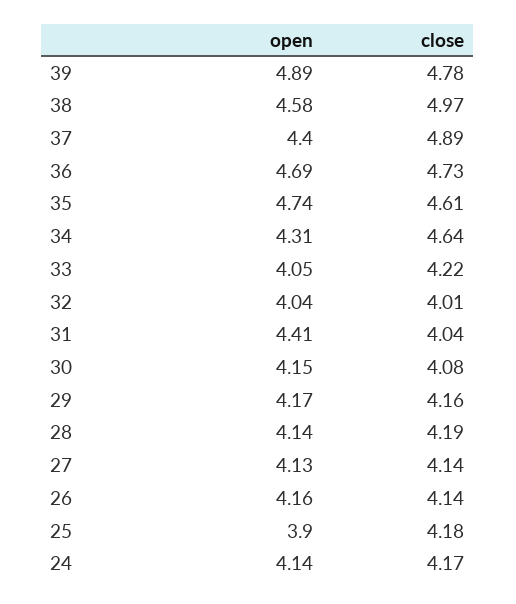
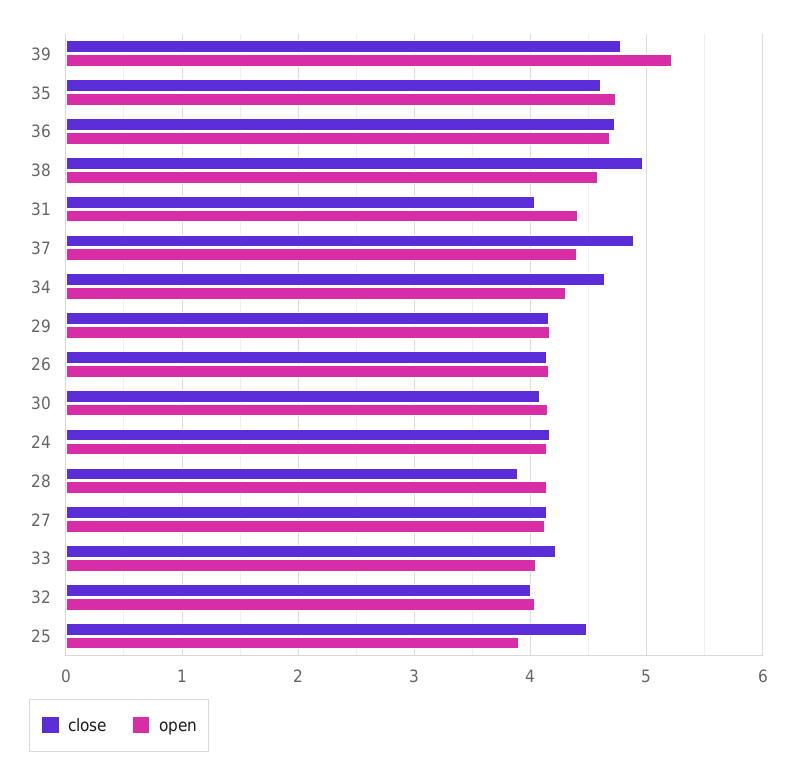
  {
    "open": {
-     "39": 4.89,
+     "39": 5.2,
      "38": 4.58,
      "37": 4.4,
      "36": 4.69,
      "35": 4.74,
      "34": 4.31,
      "33": 4.05,
      "32": 4.04,
      "31": 4.41,
      "30": 4.15,
      "29": 4.17,
      "28": 4.14,
      "27": 4.13,
      "26": 4.16,
      "25": 3.9,
      "24": 4.14
    },
    "close": {
      "39": 4.78,
      "38": 4.97,
      "37": 4.89,
      "36": 4.73,
      "35": 4.61,
      "34": 4.64,
      "33": 4.22,
      "32": 4.01,
      "31": 4.04,
      "30": 4.08,
      "29": 4.16,
-     "28": 4.19,
+     "28": 3.9,
      "27": 4.14,
      "26": 4.14,
-     "25": 4.18,
+     "25": 4.5,
      "24": 4.17
    }
  }

